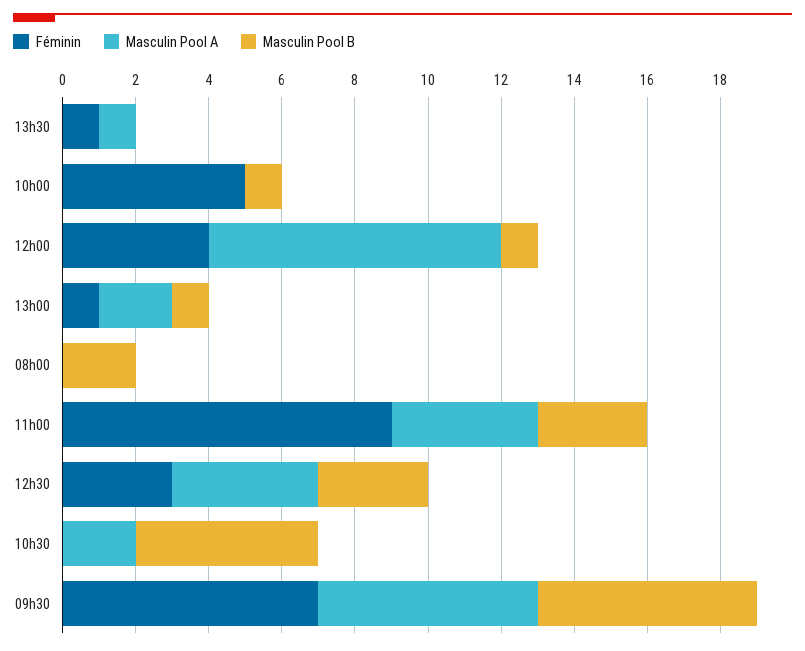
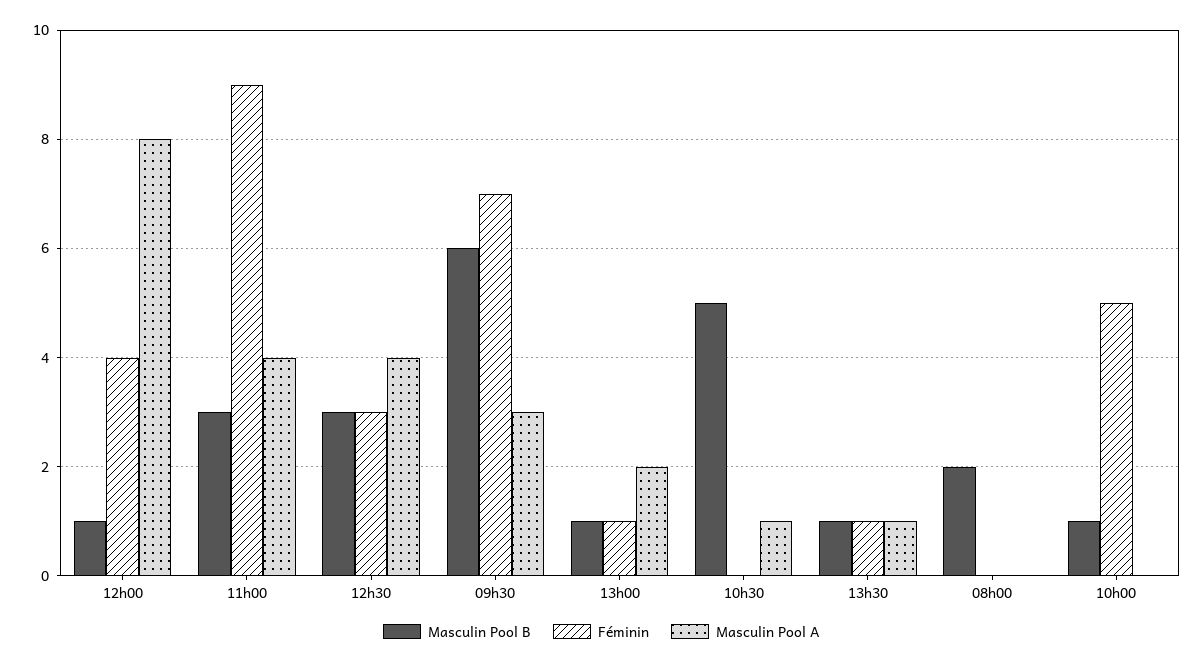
  {
    "Féminin": {
      "13h30": 1,
      "10h00": 5,
      "12h00": 4,
      "13h00": 1,
      "08h00": 0,
      "11h00": 9,
      "12h30": 3,
      "10h30": 0,
      "09h30": 7
    },
    "Masculin Pool A": {
      "13h30": 1,
      "10h00": 0,
      "12h00": 8,
      "13h00": 2,
      "08h00": 0,
      "11h00": 4,
      "12h30": 4,
-     "10h30": 2,
+     "10h30": 1,
-     "09h30": 6
+     "09h30": 3
    },
    "Masculin Pool B": {
-     "13h30": 0,
+     "13h30": 1,
      "10h00": 1,
      "12h00": 1,
      "13h00": 1,
      "08h00": 2,
      "11h00": 3,
      "12h30": 3,
      "10h30": 5,
      "09h30": 6
    }
  }

